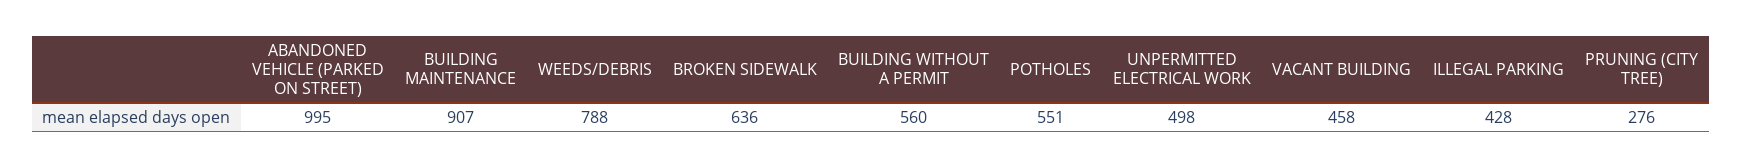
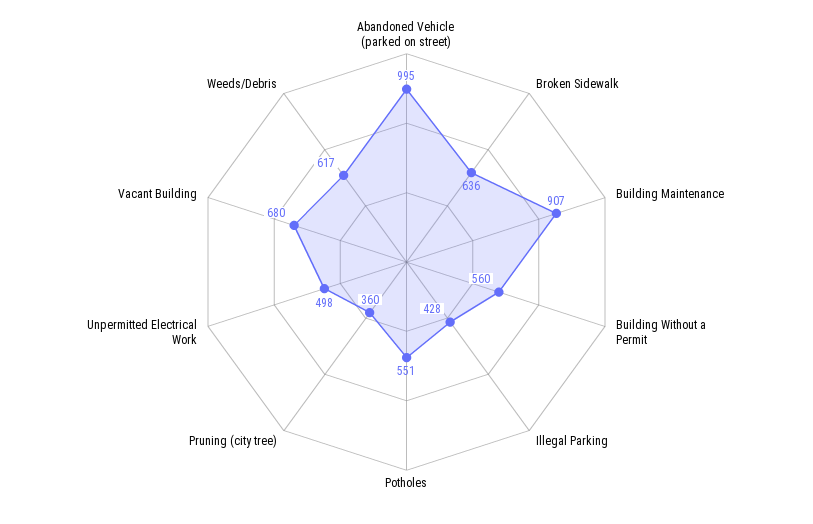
  {
    "ABANDONED VEHICLE (PARKED ON STREET)": 995,
    "BUILDING MAINTENANCE": 907,
-   "WEEDS/DEBRIS": 788,
+   "WEEDS/DEBRIS": 617,
    "BROKEN SIDEWALK": 636,
    "BUILDING WITHOUT A PERMIT": 560,
    "POTHOLES": 551,
    "UNPERMITTED ELECTRICAL WORK": 498,
-   "VACANT BUILDING": 458,
+   "VACANT BUILDING": 680,
    "ILLEGAL PARKING": 428,
-   "PRUNING (CITY TREE)": 276
+   "PRUNING (CITY TREE)": 360
  }

